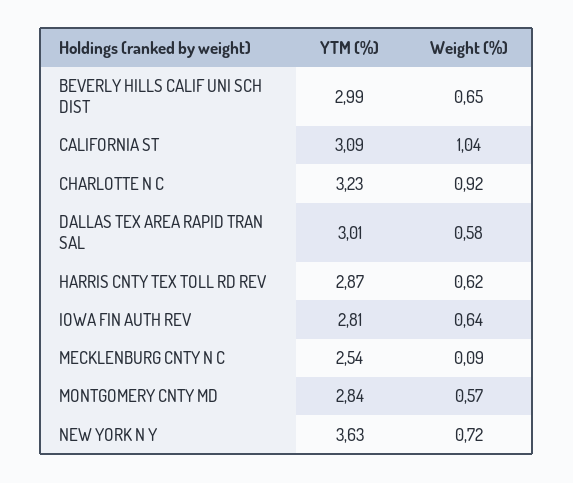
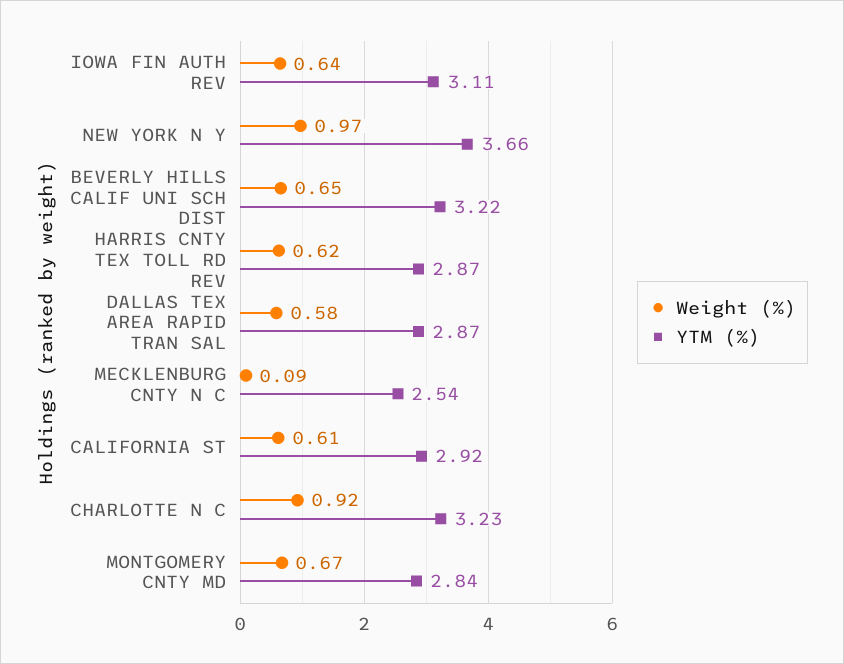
  {
    "YTM (%)": {
-     "BEVERLY HILLS CALIF UNI SCH DIST": 2.99,
+     "BEVERLY HILLS CALIF UNI SCH DIST": 3.22,
-     "CALIFORNIA ST": 3.09,
+     "CALIFORNIA ST": 2.92,
      "CHARLOTTE N C": 3.23,
-     "DALLAS TEX AREA RAPID TRAN SAL": 3.01,
+     "DALLAS TEX AREA RAPID TRAN SAL": 2.87,
      "HARRIS CNTY TEX TOLL RD REV": 2.87,
-     "IOWA FIN AUTH REV": 2.81,
+     "IOWA FIN AUTH REV": 3.11,
      "MECKLENBURG CNTY N C": 2.54,
      "MONTGOMERY CNTY MD": 2.84,
-     "NEW YORK N Y": 3.63
+     "NEW YORK N Y": 3.66
    },
    "Weight (%)": {
      "BEVERLY HILLS CALIF UNI SCH DIST": 0.65,
-     "CALIFORNIA ST": 1.04,
+     "CALIFORNIA ST": 0.61,
      "CHARLOTTE N C": 0.92,
      "DALLAS TEX AREA RAPID TRAN SAL": 0.58,
      "HARRIS CNTY TEX TOLL RD REV": 0.62,
      "IOWA FIN AUTH REV": 0.64,
      "MECKLENBURG CNTY N C": 0.09,
-     "MONTGOMERY CNTY MD": 0.57,
+     "MONTGOMERY CNTY MD": 0.67,
-     "NEW YORK N Y": 0.72
+     "NEW YORK N Y": 0.97
    }
  }

